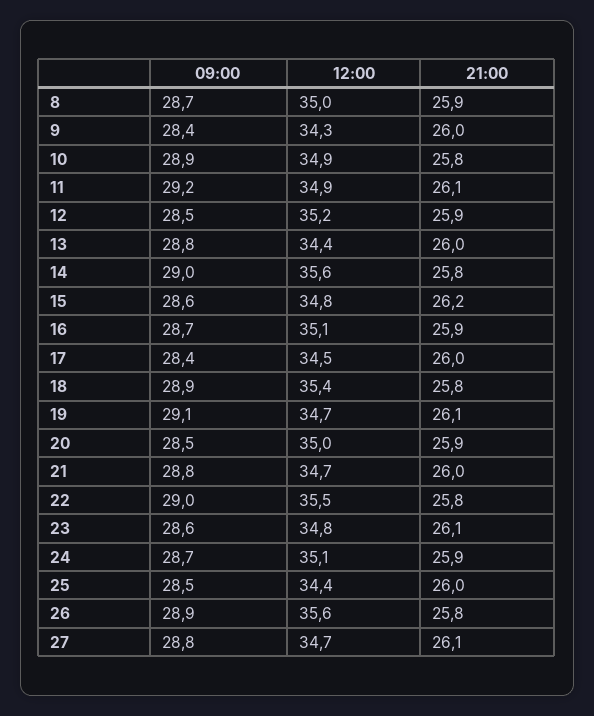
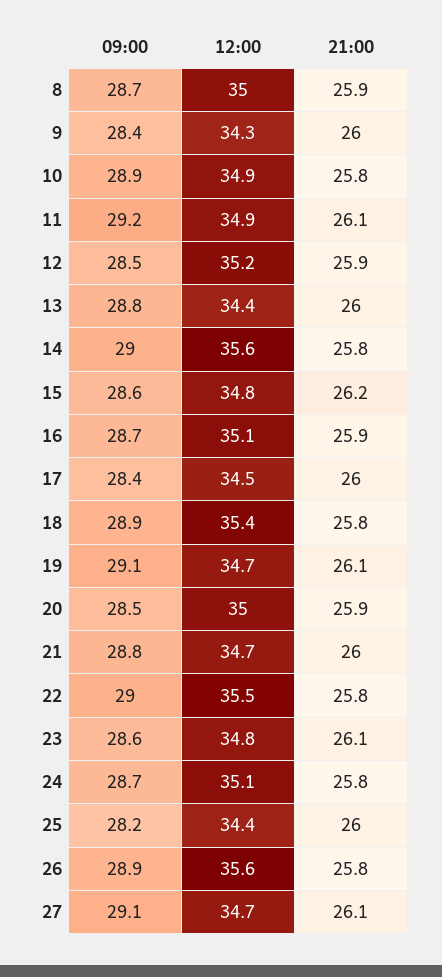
  {
    "09:00": {
      "8": 28.7,
      "9": 28.4,
      "10": 28.9,
      "11": 29.2,
      "12": 28.5,
      "13": 28.8,
      "14": 29,
      "15": 28.6,
      "16": 28.7,
      "17": 28.4,
      "18": 28.9,
      "19": 29.1,
      "20": 28.5,
      "21": 28.8,
      "22": 29,
      "23": 28.6,
      "24": 28.7,
-     "25": 28.5,
+     "25": 28.2,
      "26": 28.9,
-     "27": 28.8
+     "27": 29.1
    },
    "12:00": {
      "8": 35,
      "9": 34.3,
      "10": 34.9,
      "11": 34.9,
      "12": 35.2,
      "13": 34.4,
      "14": 35.6,
      "15": 34.8,
      "16": 35.1,
      "17": 34.5,
      "18": 35.4,
      "19": 34.7,
      "20": 35,
      "21": 34.7,
      "22": 35.5,
      "23": 34.8,
      "24": 35.1,
      "25": 34.4,
      "26": 35.6,
      "27": 34.7
    },
    "21:00": {
      "8": 25.9,
      "9": 26,
      "10": 25.8,
      "11": 26.1,
      "12": 25.9,
      "13": 26,
      "14": 25.8,
      "15": 26.2,
      "16": 25.9,
      "17": 26,
      "18": 25.8,
      "19": 26.1,
      "20": 25.9,
      "21": 26,
      "22": 25.8,
      "23": 26.1,
-     "24": 25.9,
+     "24": 25.8,
      "25": 26,
      "26": 25.8,
      "27": 26.1
    }
  }

